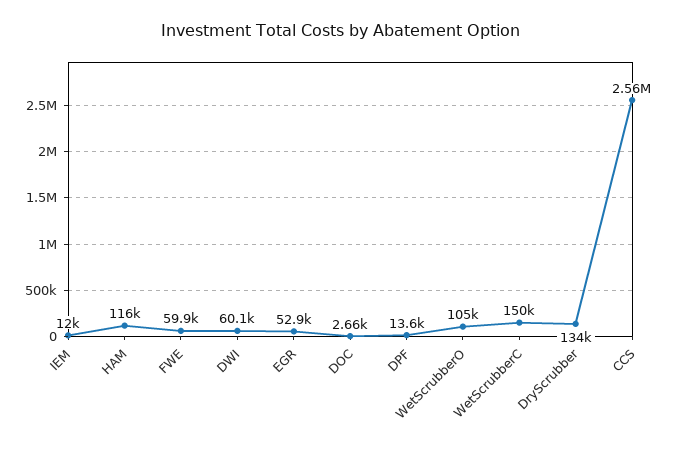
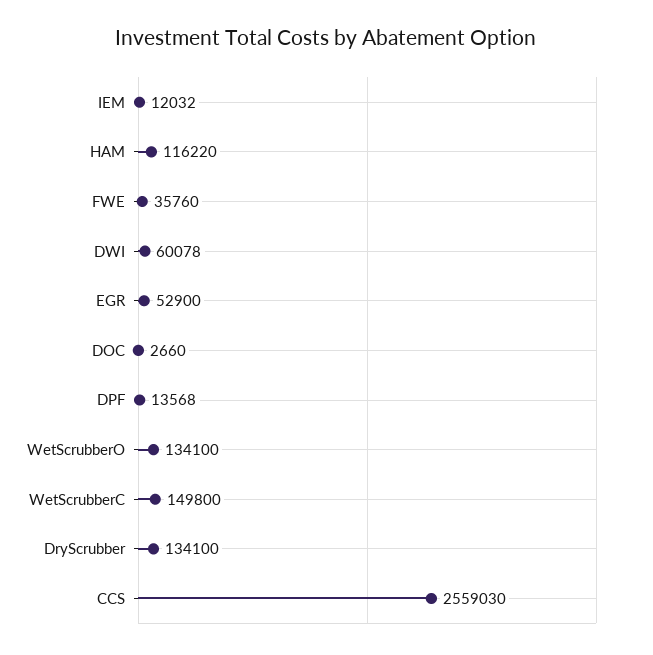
  {
    "IEM": 12032,
    "HAM": 116220,
-   "FWE": 59900,
+   "FWE": 35760,
    "DWI": 60078,
    "EGR": 52900,
    "DOC": 2660,
    "DPF": 13568,
-   "WetScrubberO": 105000,
+   "WetScrubberO": 134100,
    "WetScrubberC": 149800,
    "DryScrubber": 134100,
    "CCS": 2559030
  }

